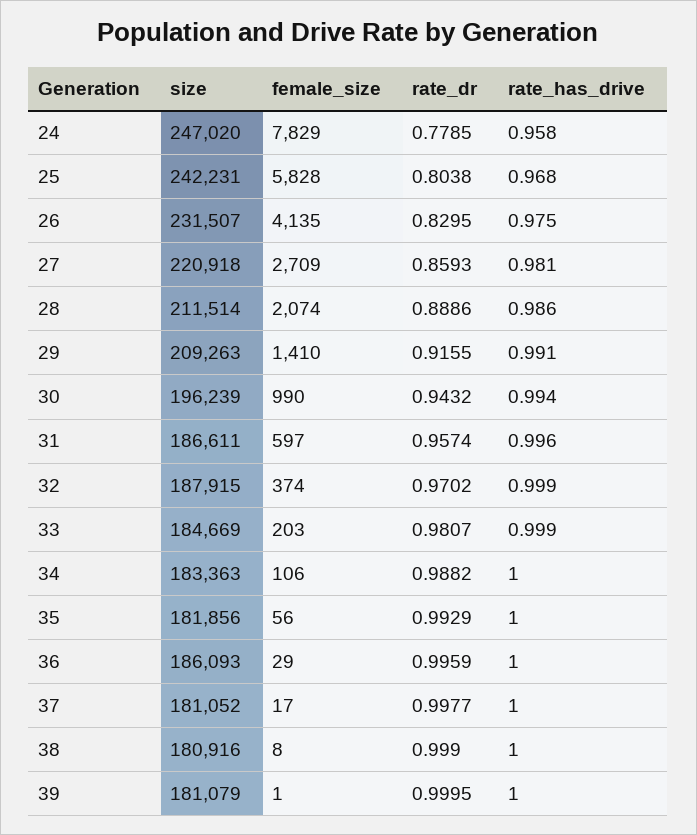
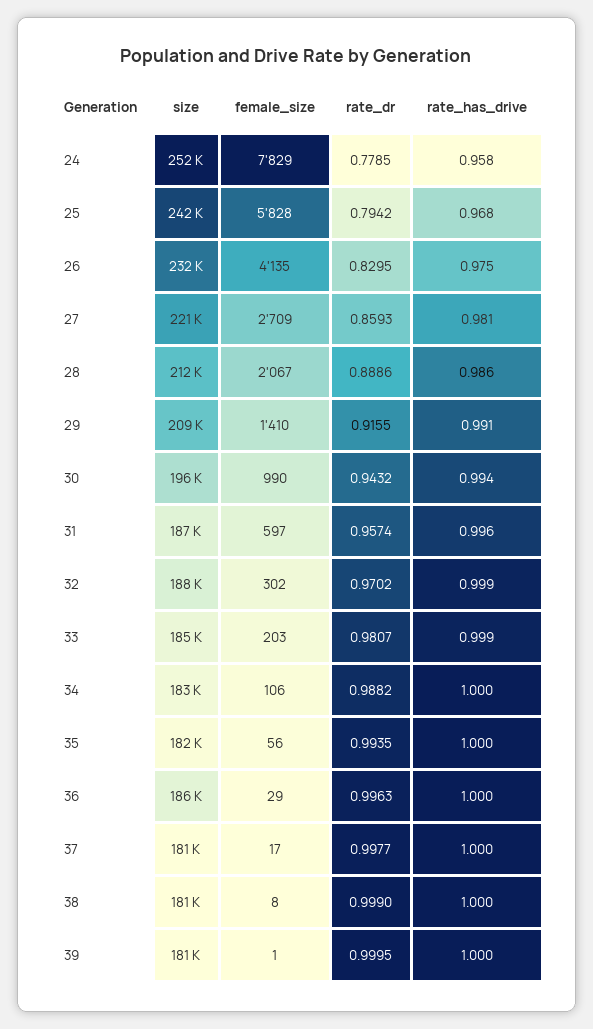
  {
    "size": {
-     "24": 247020,
+     "24": 252000,
      "25": 242231,
      "26": 231507,
      "27": 220918,
      "28": 211514,
      "29": 209263,
      "30": 196239,
      "31": 186611,
      "32": 187915,
      "33": 184669,
      "34": 183363,
      "35": 181856,
      "36": 186093,
      "37": 181052,
      "38": 180916,
      "39": 181079
    },
    "female_size": {
      "24": 7829,
      "25": 5828,
      "26": 4135,
      "27": 2709,
-     "28": 2074,
+     "28": 2067,
      "29": 1410,
      "30": 990,
      "31": 597,
-     "32": 374,
+     "32": 302,
      "33": 203,
      "34": 106,
      "35": 56,
      "36": 29,
      "37": 17,
      "38": 8,
      "39": 1
    },
    "rate_dr": {
      "24": 0.7785,
-     "25": 0.8038,
+     "25": 0.7942,
      "26": 0.8295,
      "27": 0.8593,
      "28": 0.8886,
      "29": 0.9155,
      "30": 0.9432,
      "31": 0.9574,
      "32": 0.9702,
      "33": 0.9807,
      "34": 0.9882,
-     "35": 0.9929,
+     "35": 0.9935,
-     "36": 0.9959,
+     "36": 0.9963,
      "37": 0.9977,
      "38": 0.999,
      "39": 0.9995
    },
    "rate_has_drive": {
      "24": 0.958,
      "25": 0.968,
      "26": 0.975,
      "27": 0.981,
      "28": 0.986,
      "29": 0.991,
      "30": 0.994,
      "31": 0.996,
      "32": 0.999,
      "33": 0.999,
      "34": 1,
      "35": 1,
      "36": 1,
      "37": 1,
      "38": 1,
      "39": 1
    }
  }

